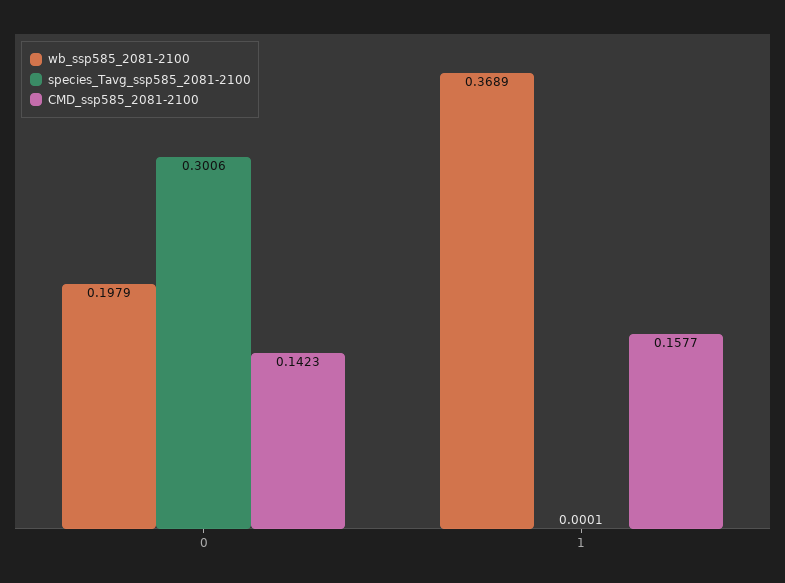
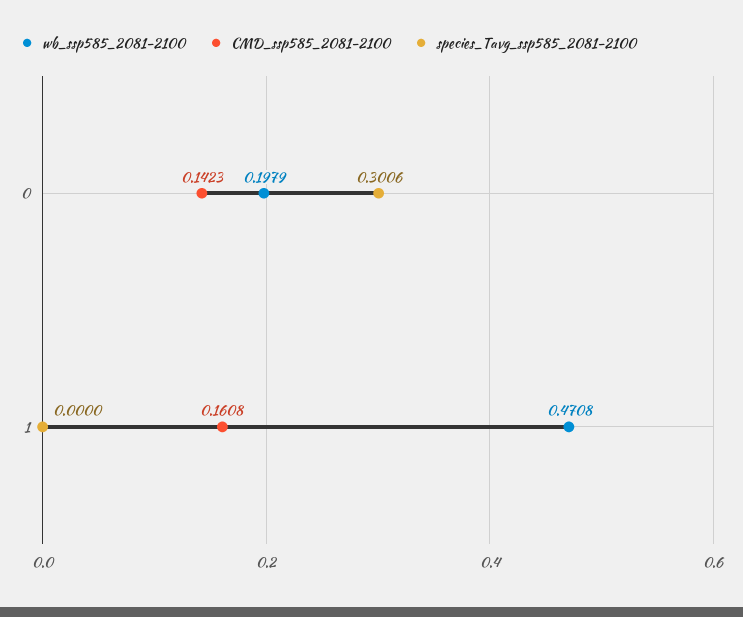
  {
    "wb_ssp585_2081-2100": {
      "0": 0.1979,
-     "1": 0.3689
+     "1": 0.4708
    },
    "species_Tavg_ssp585_2081-2100": {
      "0": 0.3006,
-     "1": 0.0001
+     "1": 0
    },
    "CMD_ssp585_2081-2100": {
      "0": 0.1423,
-     "1": 0.1577
+     "1": 0.1608
    }
  }

